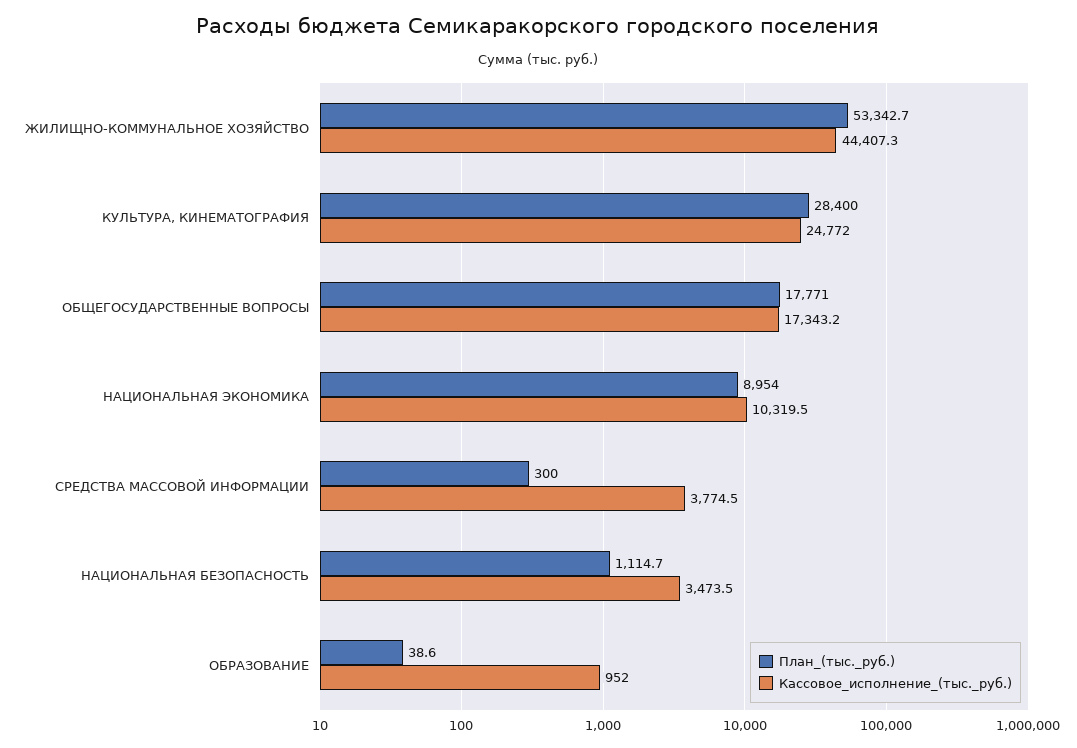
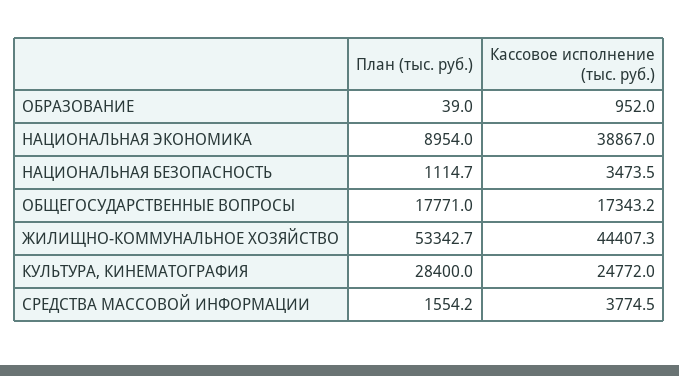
  {
    "План_(тыс._руб.)": {
      "ЖИЛИЩНО-КОММУНАЛЬНОЕ ХОЗЯЙСТВО": 53342.7,
      "КУЛЬТУРА, КИНЕМАТОГРАФИЯ": 28400,
      "ОБЩЕГОСУДАРСТВЕННЫЕ ВОПРОСЫ": 17771,
      "НАЦИОНАЛЬНАЯ ЭКОНОМИКА": 8954,
-     "СРЕДСТВА МАССОВОЙ ИНФОРМАЦИИ": 300,
+     "СРЕДСТВА МАССОВОЙ ИНФОРМАЦИИ": 1554.2,
      "НАЦИОНАЛЬНАЯ БЕЗОПАСНОСТЬ": 1114.7,
-     "ОБРАЗОВАНИЕ": 38.6
+     "ОБРАЗОВАНИЕ": 39
    },
    "Кассовое_исполнение_(тыс._руб.)": {
      "ЖИЛИЩНО-КОММУНАЛЬНОЕ ХОЗЯЙСТВО": 44407.3,
      "КУЛЬТУРА, КИНЕМАТОГРАФИЯ": 24772,
      "ОБЩЕГОСУДАРСТВЕННЫЕ ВОПРОСЫ": 17343.2,
-     "НАЦИОНАЛЬНАЯ ЭКОНОМИКА": 10319.5,
+     "НАЦИОНАЛЬНАЯ ЭКОНОМИКА": 38867,
      "СРЕДСТВА МАССОВОЙ ИНФОРМАЦИИ": 3774.5,
      "НАЦИОНАЛЬНАЯ БЕЗОПАСНОСТЬ": 3473.5,
      "ОБРАЗОВАНИЕ": 952
    }
  }

